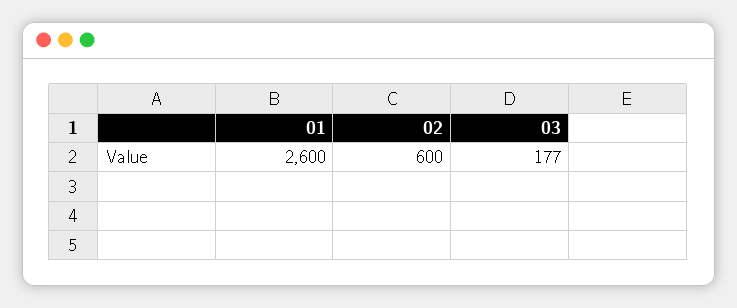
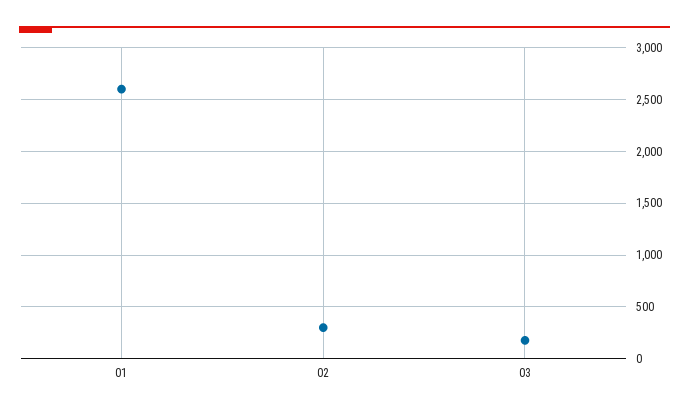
  {
    "01": 2600,
-   "02": 600,
+   "02": 300,
    "03": 177
  }

